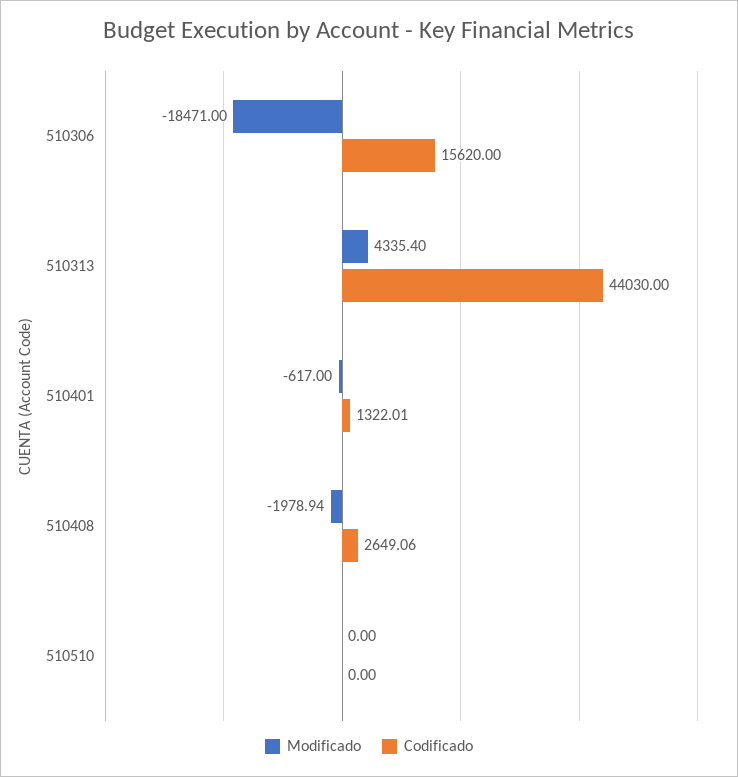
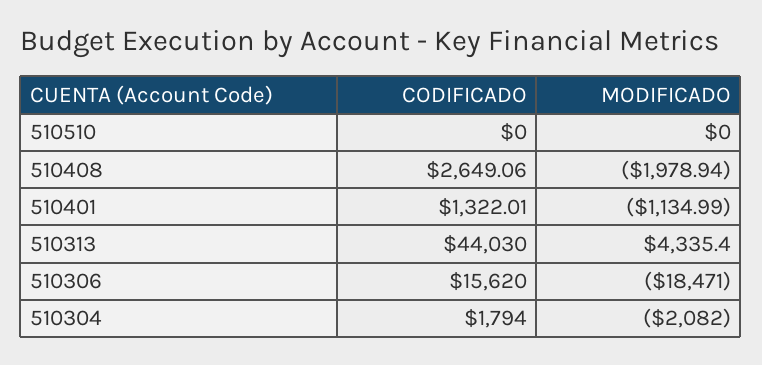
  {
    "Modificado": {
      "510306": -18471,
      "510313": 4335.4,
-     "510401": -617,
+     "510401": -1134.99,
      "510408": -1978.94,
-     "510510": 0
+     "510510": 0,
+     "510304": -2082
    },
    "Codificado": {
      "510306": 15620,
      "510313": 44030,
      "510401": 1322.01,
      "510408": 2649.06,
-     "510510": 0
+     "510510": 0,
+     "510304": 1794
    }
  }

